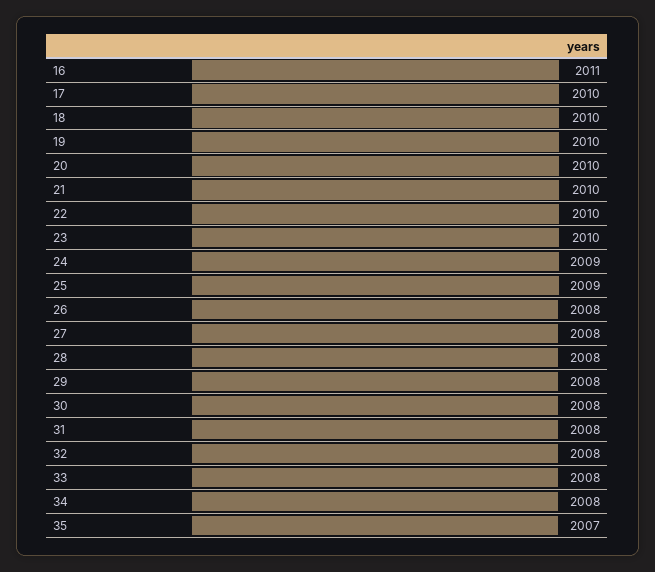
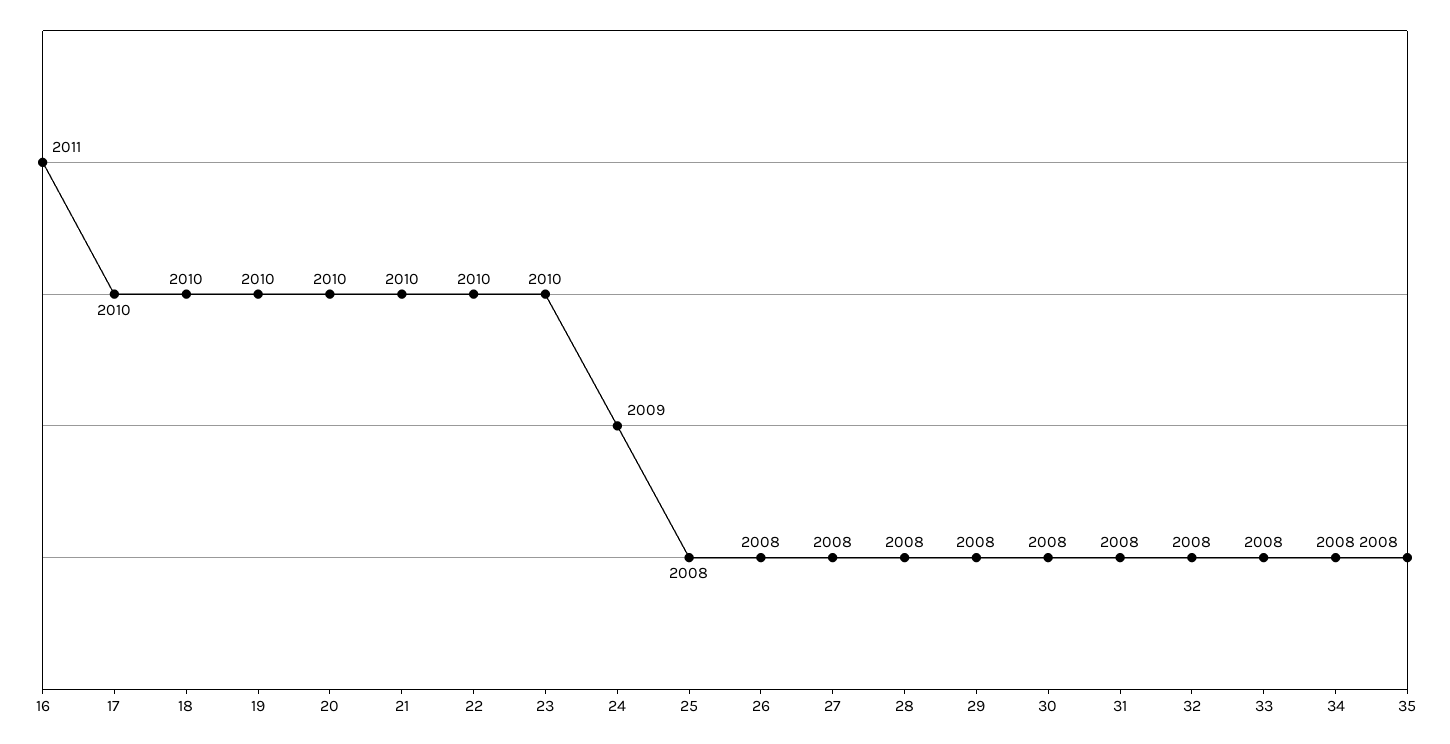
  {
    "16": 2011,
    "17": 2010,
    "18": 2010,
    "19": 2010,
    "20": 2010,
    "21": 2010,
    "22": 2010,
    "23": 2010,
    "24": 2009,
-   "25": 2009,
+   "25": 2008,
    "26": 2008,
    "27": 2008,
    "28": 2008,
    "29": 2008,
    "30": 2008,
    "31": 2008,
    "32": 2008,
    "33": 2008,
    "34": 2008,
-   "35": 2007
+   "35": 2008
  }

